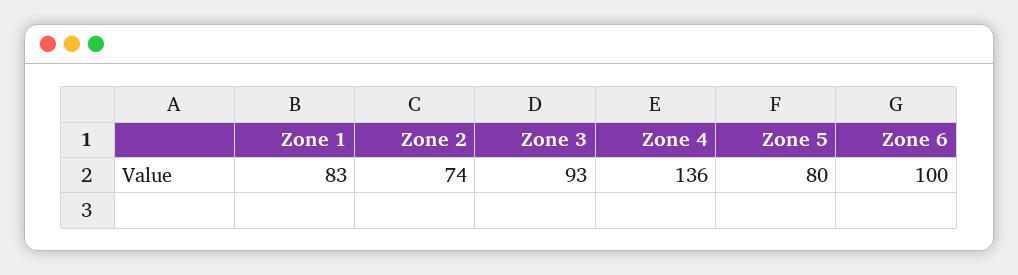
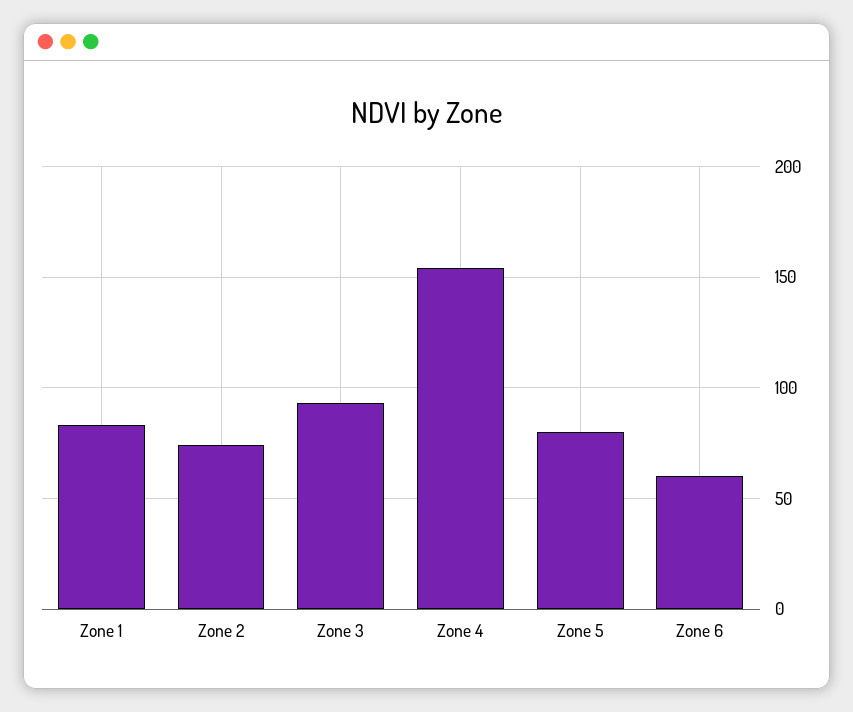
  {
    "Zone 1": 83,
    "Zone 2": 74,
    "Zone 3": 93,
-   "Zone 4": 136,
+   "Zone 4": 155,
    "Zone 5": 80,
-   "Zone 6": 100
+   "Zone 6": 60
  }

